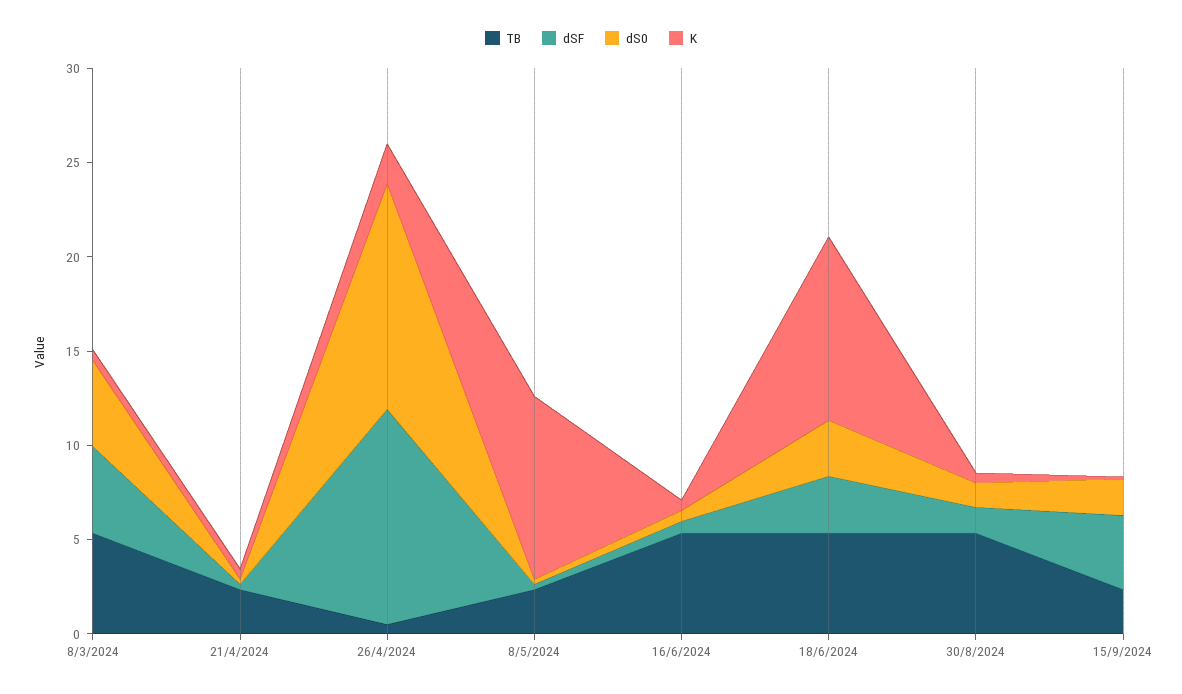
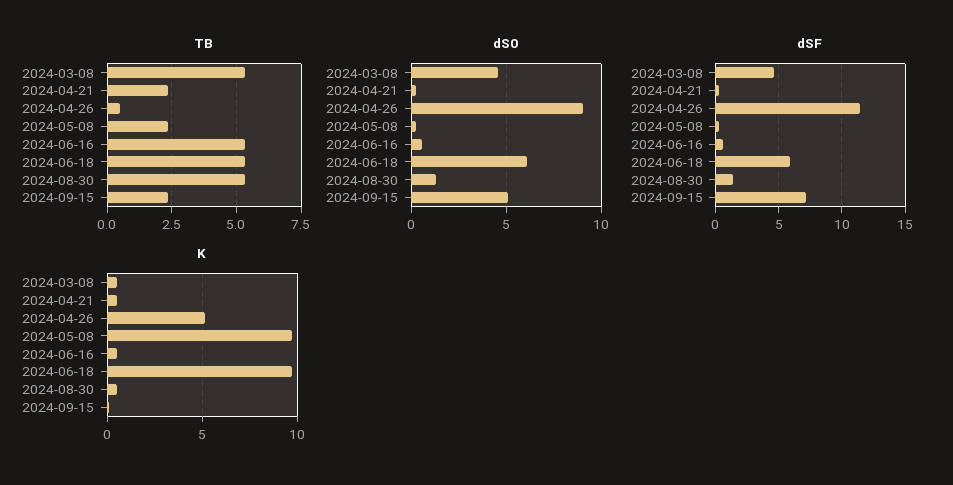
  {
    "TB": {
      "8/3/2024": 5.25,
      "21/4/2024": 2.25,
      "26/4/2024": 0.5,
      "8/5/2024": 2.25,
      "16/6/2024": 5.25,
      "18/6/2024": 5.25,
      "30/8/2024": 5.25,
      "15/9/2024": 2.25
    },
    "dSF": {
      "8/3/2024": 4.5,
      "21/4/2024": 0.5,
      "26/4/2024": 11.5,
      "8/5/2024": 0.5,
      "16/6/2024": 0.5,
-     "18/6/2024": 3,
+     "18/6/2024": 6,
      "30/8/2024": 1.5,
-     "15/9/2024": 4
+     "15/9/2024": 7
    },
    "dS0": {
      "8/3/2024": 4.5,
      "21/4/2024": 0.5,
-     "26/4/2024": 12,
+     "26/4/2024": 9,
      "8/5/2024": 0.5,
      "16/6/2024": 0.5,
-     "18/6/2024": 3,
+     "18/6/2024": 6,
      "30/8/2024": 1.5,
-     "15/9/2024": 2
+     "15/9/2024": 5
    },
    "K": {
      "8/3/2024": 0.5,
      "21/4/2024": 0.5,
-     "26/4/2024": 2,
+     "26/4/2024": 5,
      "8/5/2024": 9.5,
      "16/6/2024": 0.5,
      "18/6/2024": 9.5,
      "30/8/2024": 0.5,
      "15/9/2024": 0
    }
  }

